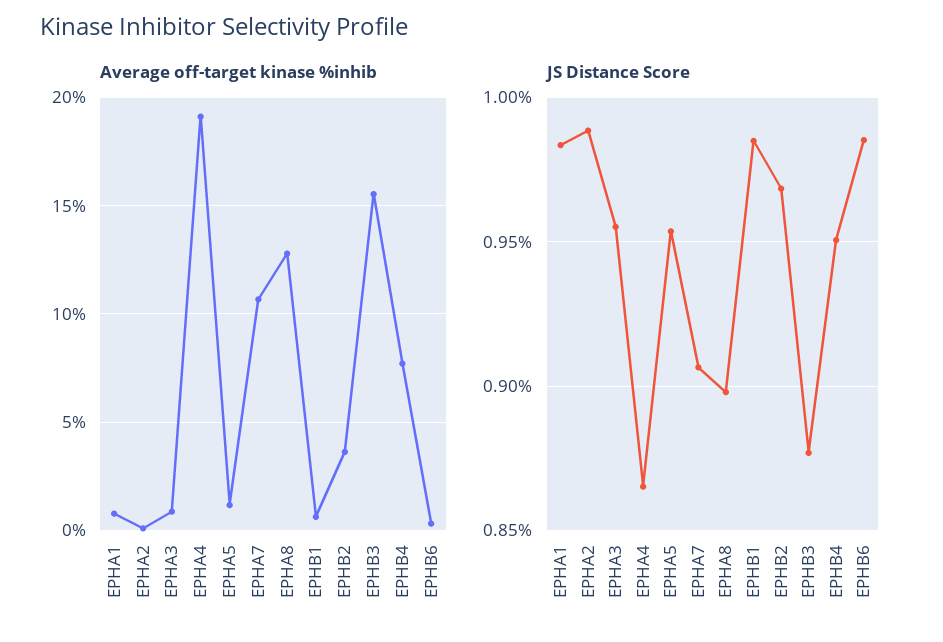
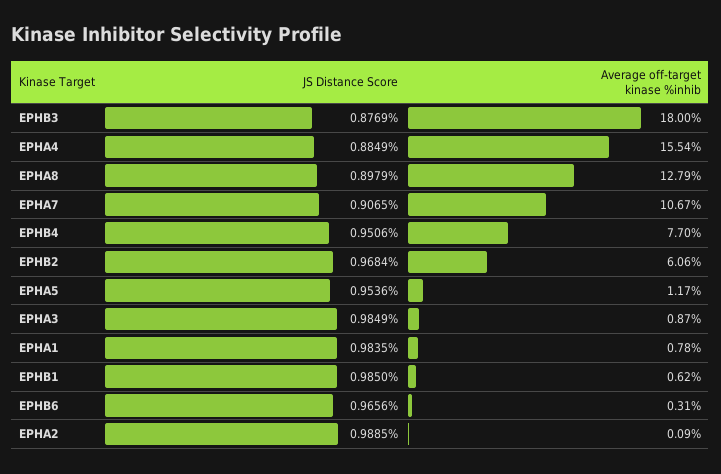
  {
    "Average off-target kinase %inhib": {
      "EPHA1": 0.78,
      "EPHA2": 0.09,
      "EPHA3": 0.87,
-     "EPHA4": 19,
+     "EPHA4": 15.54,
      "EPHA5": 1.17,
      "EPHA7": 10.67,
      "EPHA8": 12.79,
      "EPHB1": 0.62,
-     "EPHB2": 3.5,
+     "EPHB2": 6.06,
-     "EPHB3": 15.5,
+     "EPHB3": 18,
      "EPHB4": 7.7,
      "EPHB6": 0.31
    },
    "JS Distance Score": {
      "EPHA1": 0.9835,
      "EPHA2": 0.9885,
-     "EPHA3": 0.955,
+     "EPHA3": 0.9849,
-     "EPHA4": 0.865,
+     "EPHA4": 0.8849,
      "EPHA5": 0.9536,
      "EPHA7": 0.9065,
      "EPHA8": 0.8979,
      "EPHB1": 0.985,
      "EPHB2": 0.9684,
      "EPHB3": 0.8769,
      "EPHB4": 0.9506,
-     "EPHB6": 0.985
+     "EPHB6": 0.9656
    }
  }

